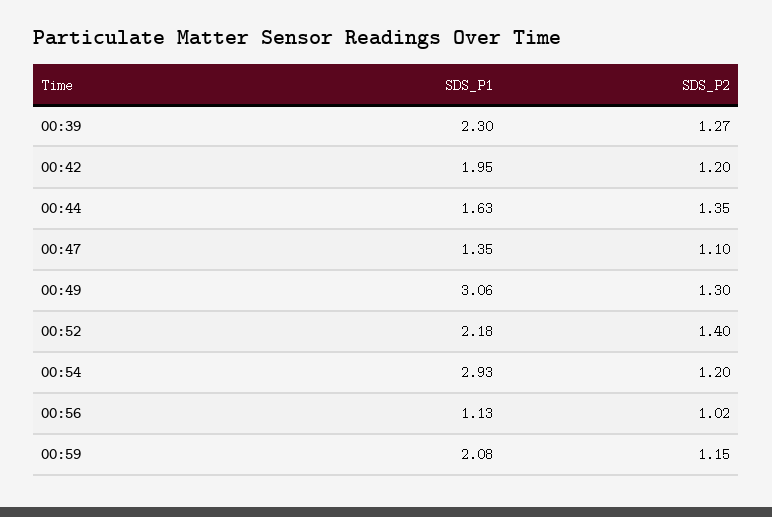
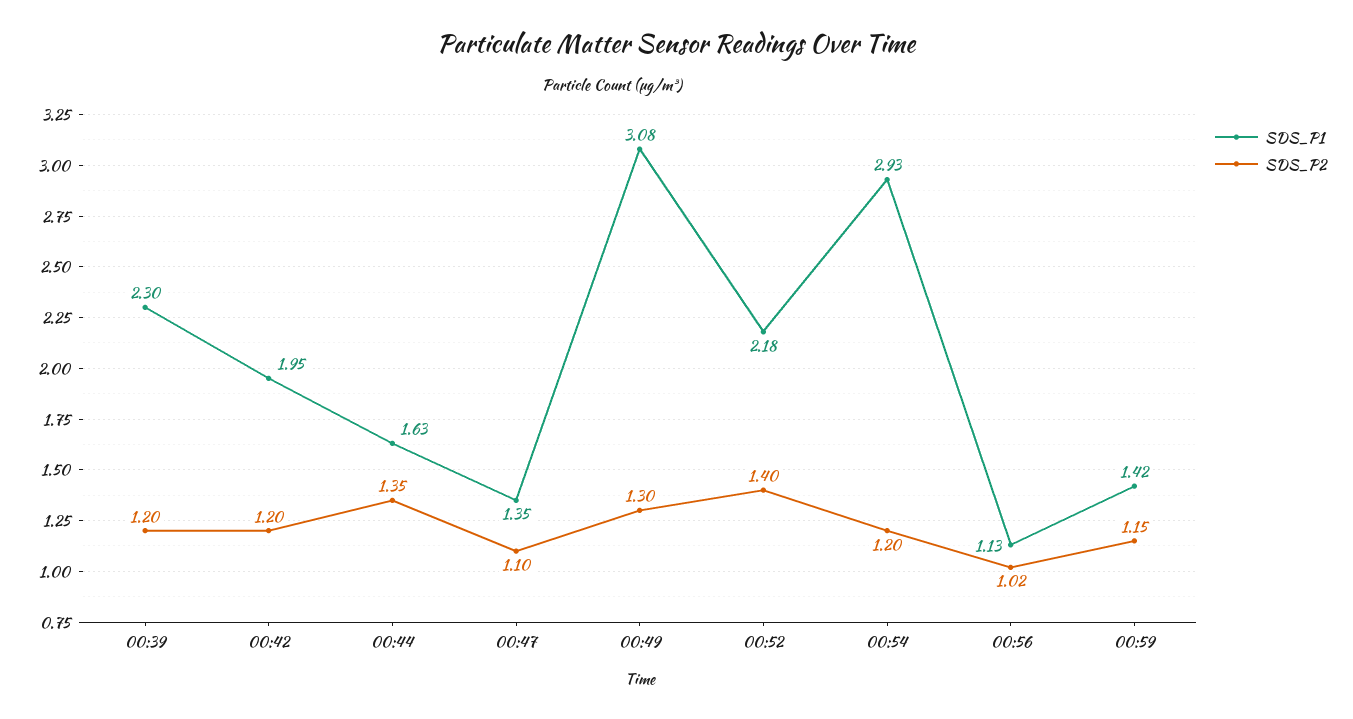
  {
    "SDS_P1": {
      "00:39": 2.3,
      "00:42": 1.95,
      "00:44": 1.63,
      "00:47": 1.35,
-     "00:49": 3.06,
+     "00:49": 3.08,
      "00:52": 2.18,
      "00:54": 2.93,
      "00:56": 1.13,
-     "00:59": 2.08
+     "00:59": 1.42
    },
    "SDS_P2": {
-     "00:39": 1.27,
+     "00:39": 1.2,
      "00:42": 1.2,
      "00:44": 1.35,
      "00:47": 1.1,
      "00:49": 1.3,
      "00:52": 1.4,
      "00:54": 1.2,
      "00:56": 1.02,
      "00:59": 1.15
    }
  }

